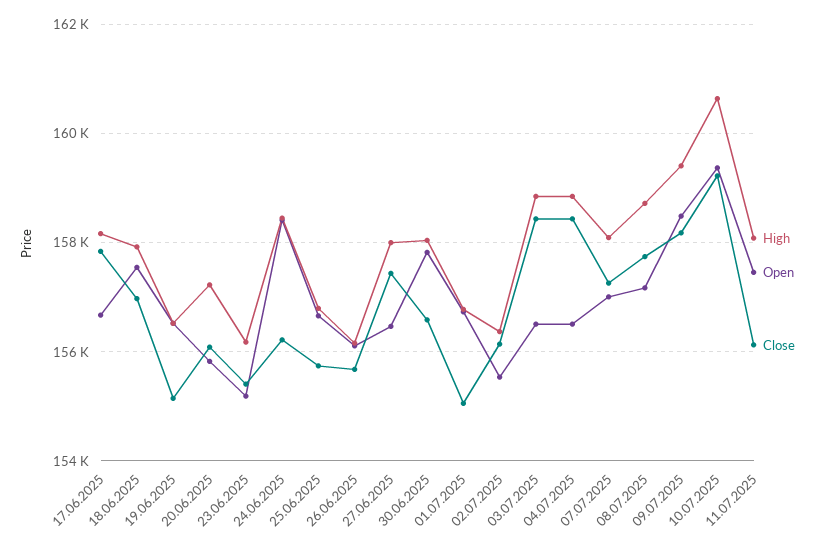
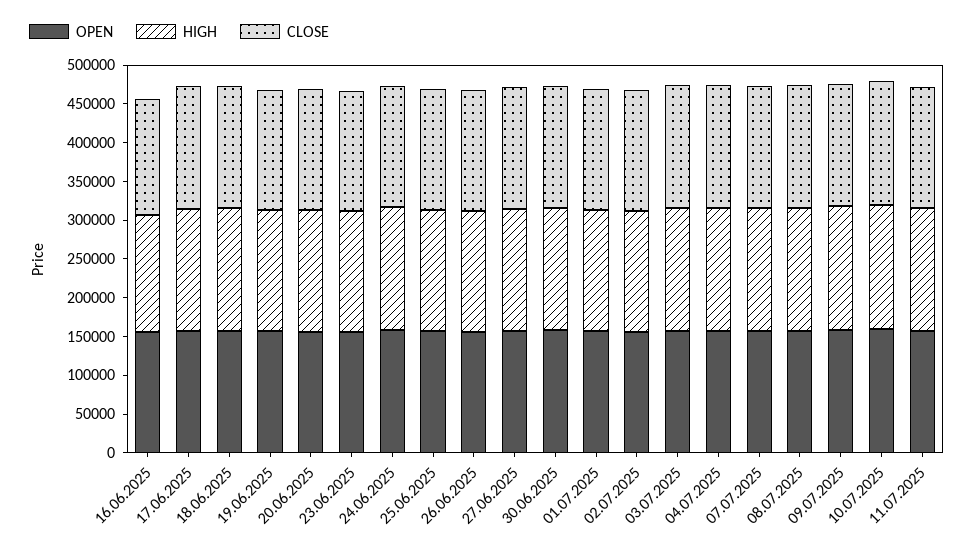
  {
    "High": {
      "17.06.2025": 158200,
      "18.06.2025": 158000,
      "19.06.2025": 156600,
      "20.06.2025": 157200,
      "23.06.2025": 156200,
      "24.06.2025": 158400,
      "25.06.2025": 156800,
      "26.06.2025": 156200,
      "27.06.2025": 158000,
      "30.06.2025": 158000,
      "01.07.2025": 156800,
      "02.07.2025": 156400,
      "03.07.2025": 158800,
      "04.07.2025": 158800,
      "07.07.2025": 158000,
      "08.07.2025": 158800,
      "09.07.2025": 159400,
      "10.07.2025": 160600,
-     "11.07.2025": 158000
+     "11.07.2025": 158000,
+     "16.06.2025": 150000
    },
    "Open": {
      "17.06.2025": 156600,
      "18.06.2025": 157600,
      "19.06.2025": 156600,
      "20.06.2025": 155800,
      "23.06.2025": 155200,
      "24.06.2025": 158400,
      "25.06.2025": 156600,
      "26.06.2025": 156200,
      "27.06.2025": 156400,
      "30.06.2025": 157800,
      "01.07.2025": 156800,
      "02.07.2025": 155600,
      "03.07.2025": 156600,
      "04.07.2025": 156600,
      "07.07.2025": 157000,
      "08.07.2025": 157200,
      "09.07.2025": 158400,
      "10.07.2025": 159400,
-     "11.07.2025": 157400
+     "11.07.2025": 157400,
+     "16.06.2025": 150000
    },
    "Close": {
      "17.06.2025": 157800,
      "18.06.2025": 157000,
      "19.06.2025": 155200,
      "20.06.2025": 156000,
      "23.06.2025": 155400,
      "24.06.2025": 156200,
      "25.06.2025": 155800,
      "26.06.2025": 155600,
      "27.06.2025": 157400,
      "30.06.2025": 156600,
      "01.07.2025": 155000,
      "02.07.2025": 156200,
      "03.07.2025": 158400,
      "04.07.2025": 158400,
      "07.07.2025": 157200,
      "08.07.2025": 157800,
      "09.07.2025": 158200,
      "10.07.2025": 159200,
-     "11.07.2025": 156200
+     "11.07.2025": 156200,
+     "16.06.2025": 150000
    }
  }

